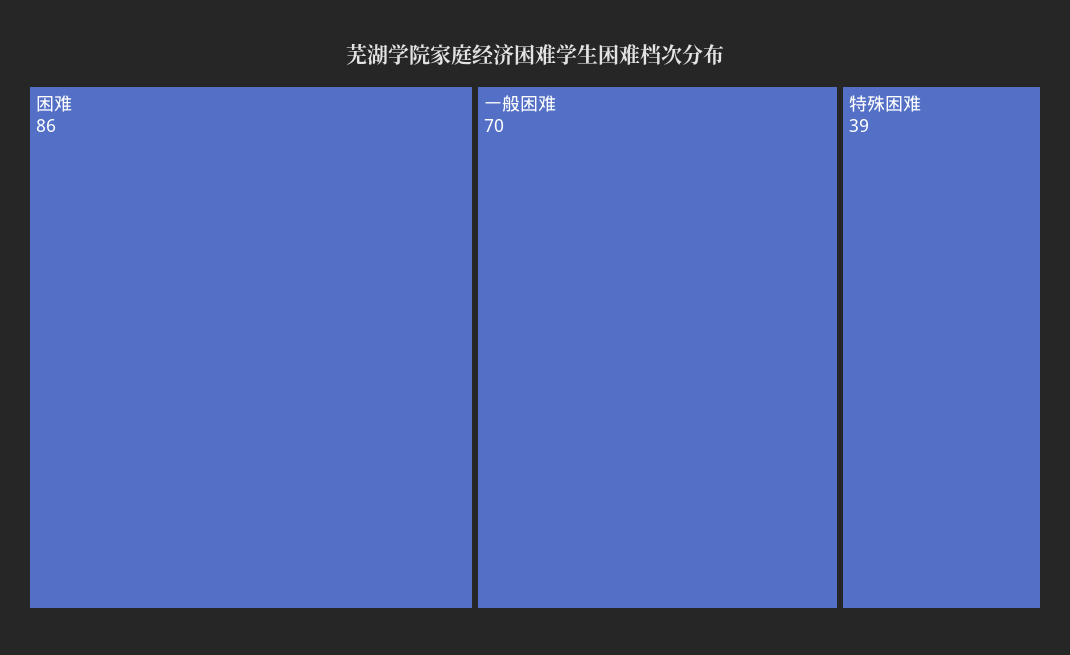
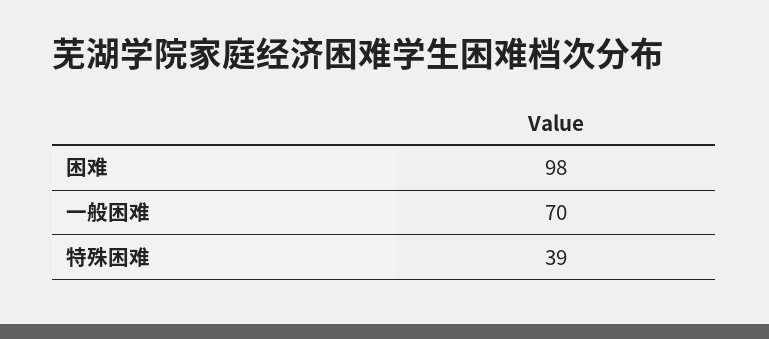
  {
-   "困难": 86,
+   "困难": 98,
    "一般困难": 70,
    "特殊困难": 39
  }

